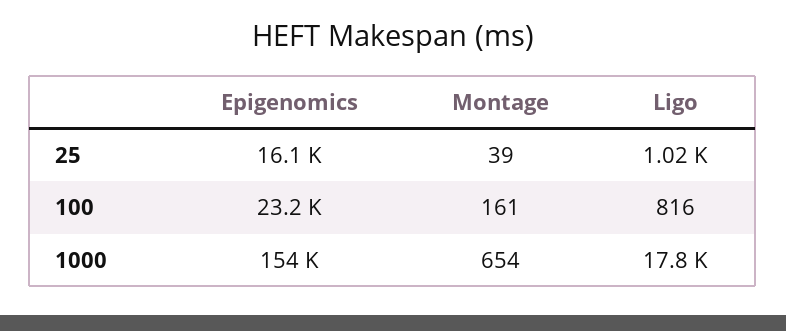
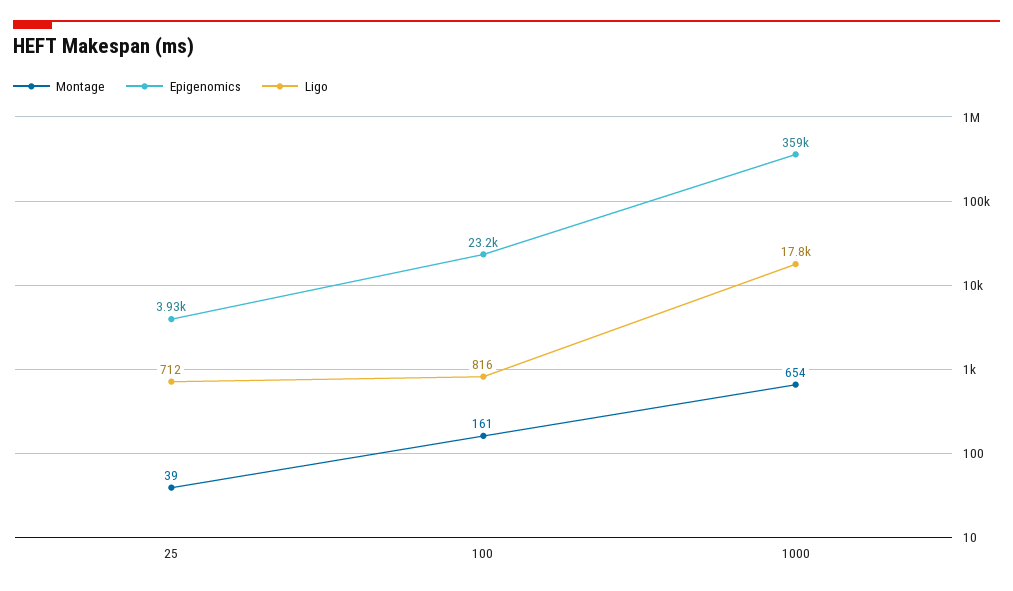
  {
    "Epigenomics": {
-     "25": 16100,
+     "25": 3930,
      "100": 23200,
-     "1000": 154000
+     "1000": 359000
    },
    "Montage": {
      "25": 39,
      "100": 161,
      "1000": 654
    },
    "Ligo": {
-     "25": 1020,
+     "25": 712,
      "100": 816,
      "1000": 17800
    }
  }

